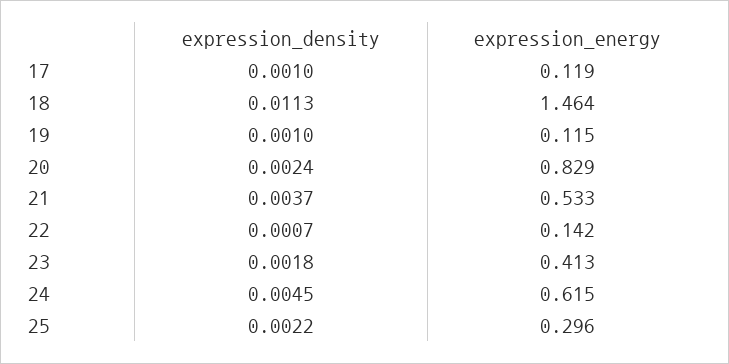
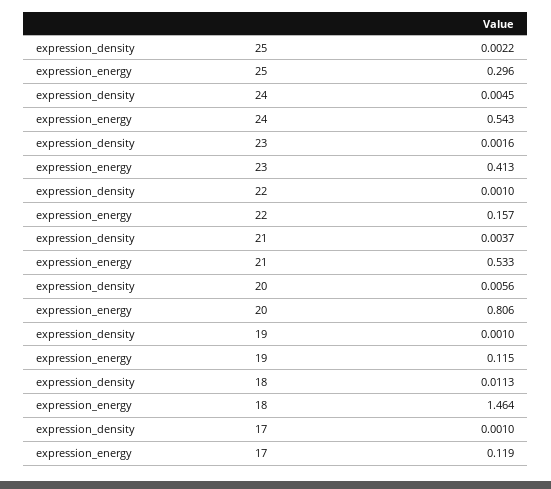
  {
    "expression_density": {
      "17": 0.001,
      "18": 0.0113,
      "19": 0.001,
-     "20": 0.0024,
+     "20": 0.0056,
      "21": 0.0037,
-     "22": 0.0007,
+     "22": 0.001,
-     "23": 0.0018,
+     "23": 0.0016,
      "24": 0.0045,
      "25": 0.0022
    },
    "expression_energy": {
      "17": 0.119,
      "18": 1.464,
      "19": 0.115,
-     "20": 0.829,
+     "20": 0.806,
      "21": 0.533,
-     "22": 0.142,
+     "22": 0.157,
      "23": 0.413,
-     "24": 0.615,
+     "24": 0.543,
      "25": 0.296
    }
  }

